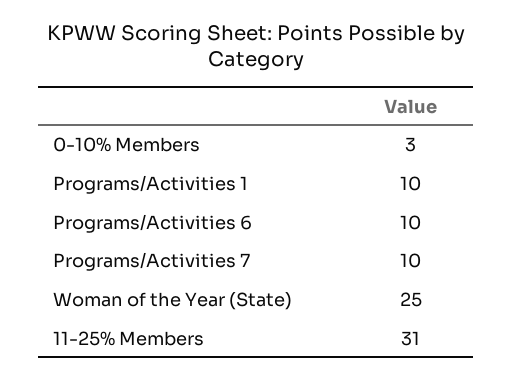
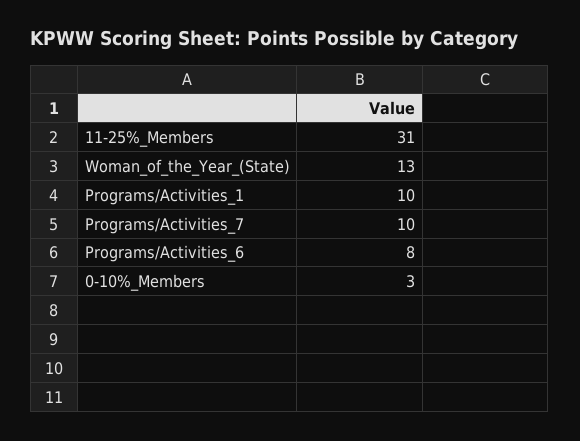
  {
    "0-10% Members": 3,
    "Programs/Activities 1": 10,
-   "Programs/Activities 6": 10,
+   "Programs/Activities 6": 8,
    "Programs/Activities 7": 10,
-   "Woman of the Year (State)": 25,
+   "Woman of the Year (State)": 13,
    "11-25% Members": 31
  }

